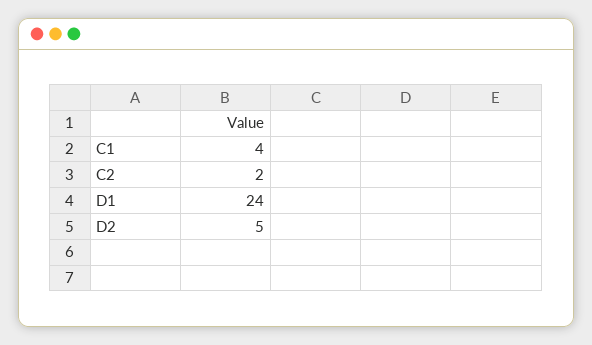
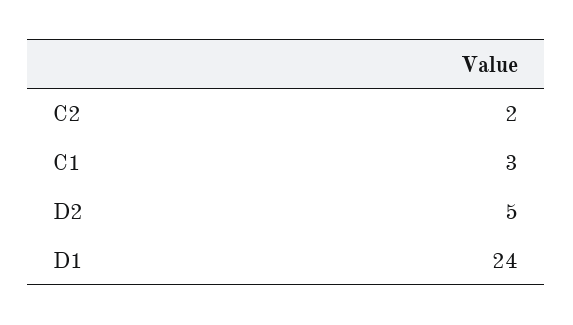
  {
-   "C1": 4,
+   "C1": 3,
    "C2": 2,
    "D1": 24,
    "D2": 5
  }

